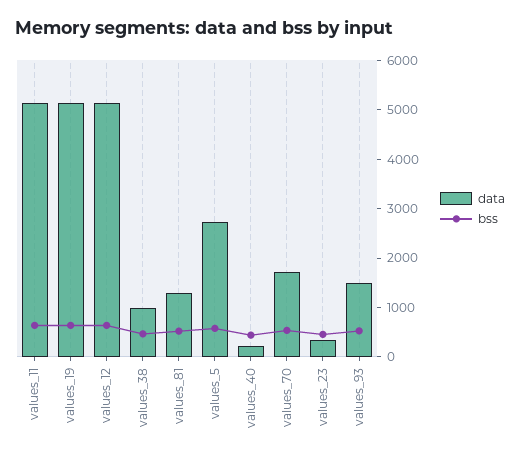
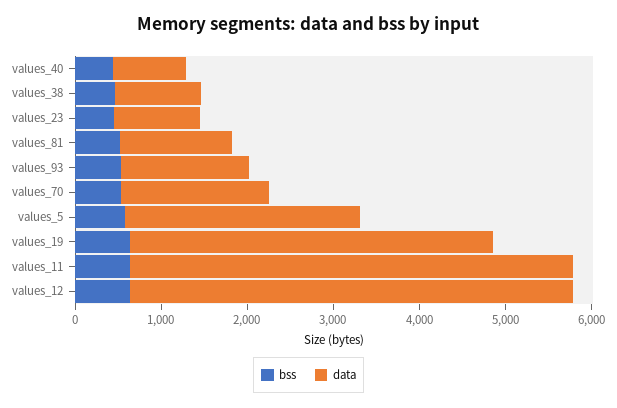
  {
    "data": {
      "values_11": 5200,
-     "values_19": 5200,
+     "values_19": 4200,
      "values_12": 5200,
      "values_38": 1000,
      "values_81": 1200,
      "values_5": 2800,
-     "values_40": 200,
+     "values_40": 800,
      "values_70": 1800,
-     "values_23": 400,
+     "values_23": 1000,
      "values_93": 1400
    },
    "bss": {
      "values_11": 600,
      "values_19": 600,
      "values_12": 600,
      "values_38": 400,
      "values_81": 600,
      "values_5": 600,
      "values_40": 400,
      "values_70": 600,
      "values_23": 400,
      "values_93": 600
    }
  }

